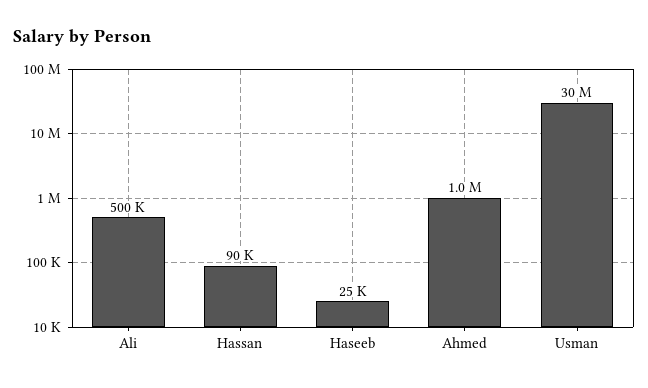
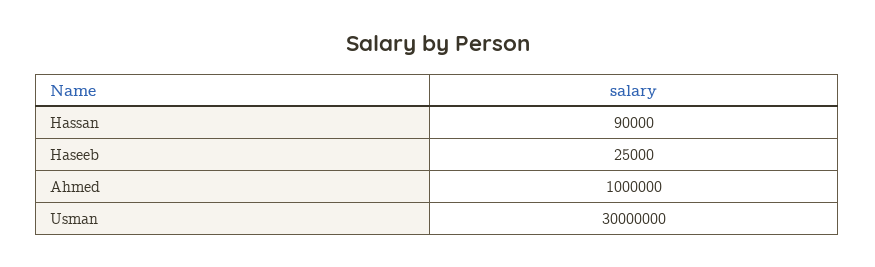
  {
-   "Ali": 500000,
    "Hassan": 90000,
    "Haseeb": 25000,
    "Ahmed": 1000000,
    "Usman": 30000000
  }

